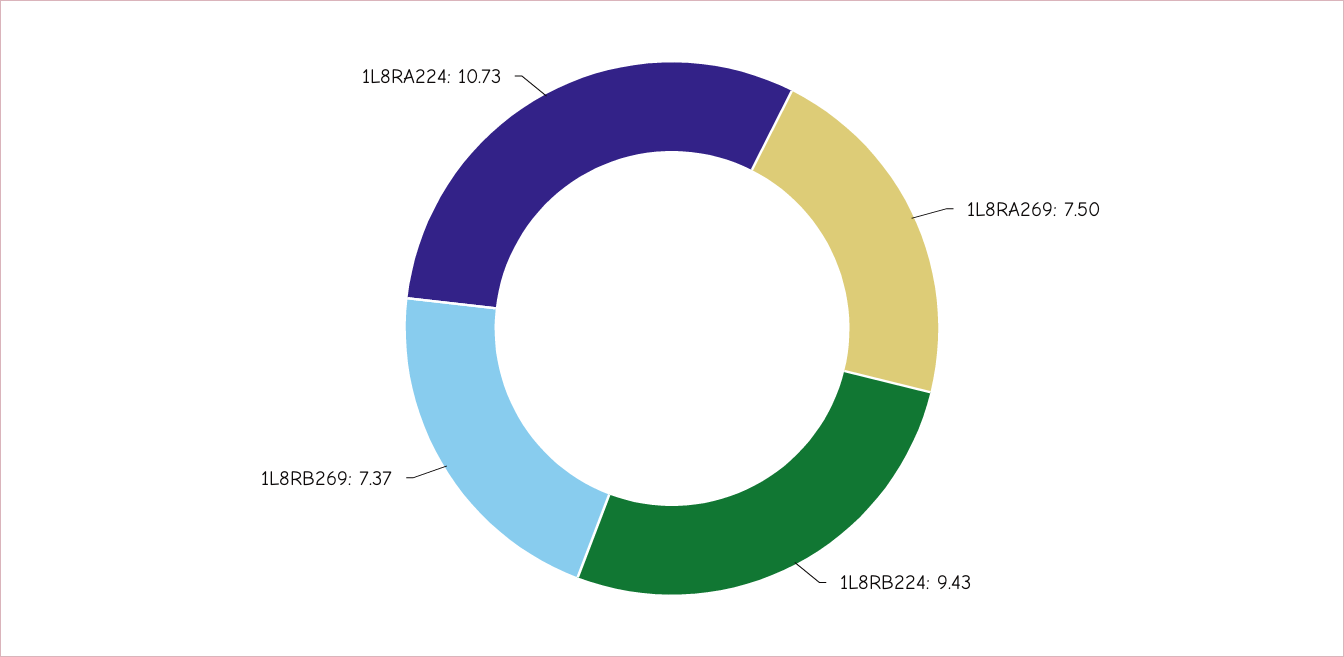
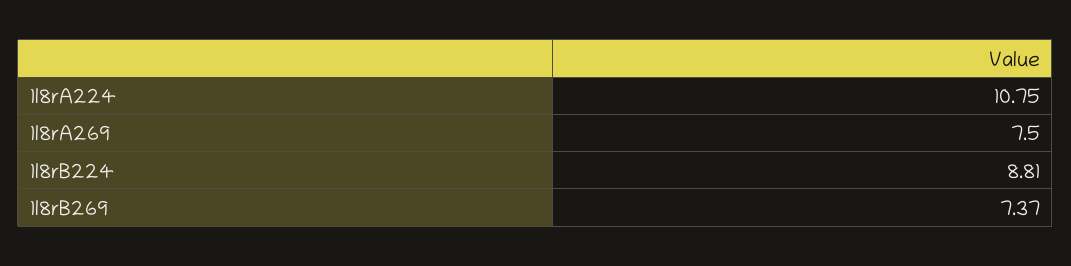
  {
    "1L8RA269": 7.5,
-   "1L8RB224": 9.43,
+   "1L8RB224": 8.81,
    "1L8RB269": 7.37,
-   "1L8RA224": 10.73
+   "1L8RA224": 10.75
  }

